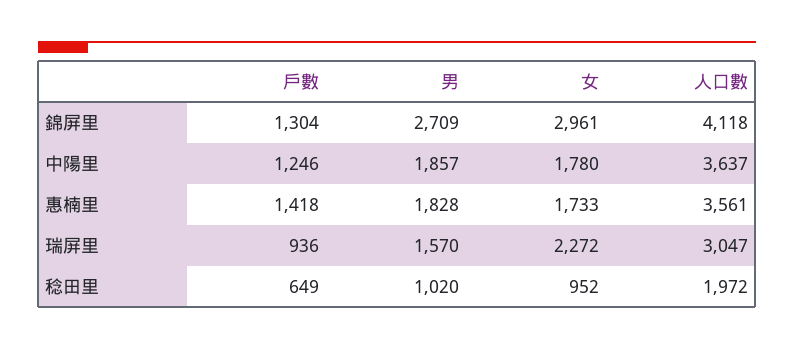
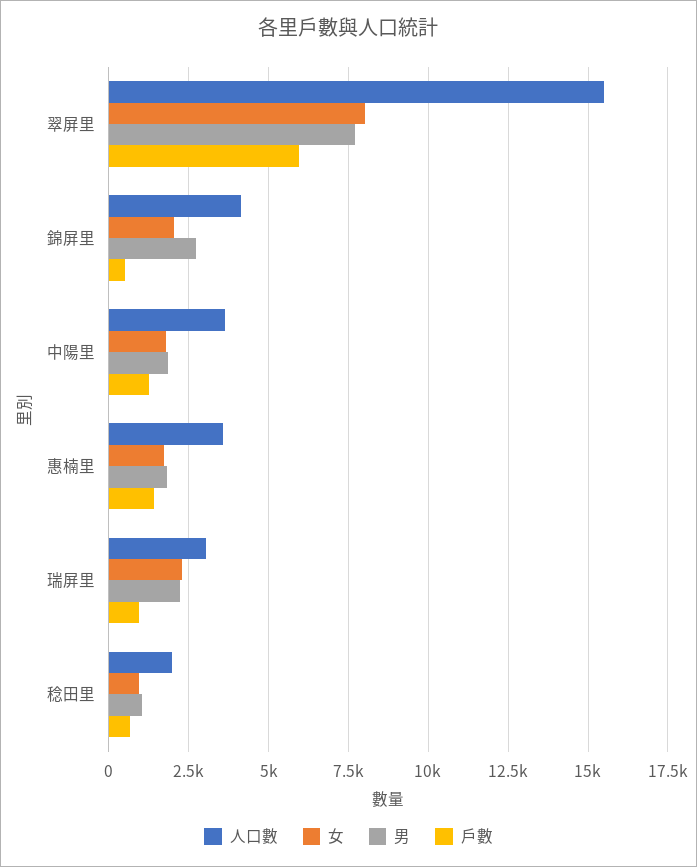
  {
    "戶數": {
-     "錦屏里": 1304,
+     "錦屏里": 500,
      "中陽里": 1246,
      "惠楠里": 1418,
      "瑞屏里": 936,
-     "稔田里": 649
+     "稔田里": 649,
+     "翠屏里": 6000
    },
    "男": {
      "錦屏里": 2709,
      "中陽里": 1857,
      "惠楠里": 1828,
-     "瑞屏里": 1570,
+     "瑞屏里": 2250,
-     "稔田里": 1020
+     "稔田里": 1020,
+     "翠屏里": 7750
    },
    "女": {
-     "錦屏里": 2961,
+     "錦屏里": 2000,
      "中陽里": 1780,
      "惠楠里": 1733,
      "瑞屏里": 2272,
-     "稔田里": 952
+     "稔田里": 952,
+     "翠屏里": 8000
    },
    "人口數": {
      "錦屏里": 4118,
      "中陽里": 3637,
      "惠楠里": 3561,
      "瑞屏里": 3047,
-     "稔田里": 1972
+     "稔田里": 1972,
+     "翠屏里": 15500
    }
  }

